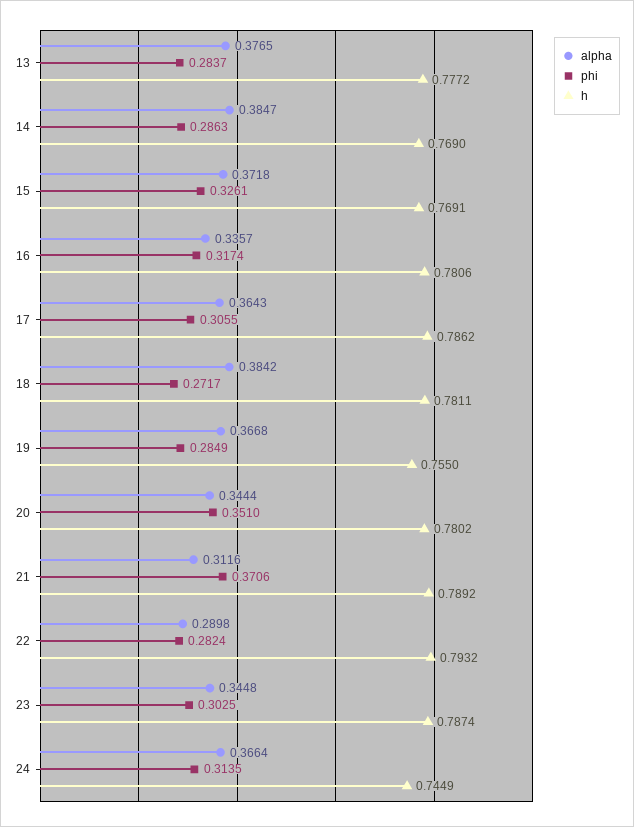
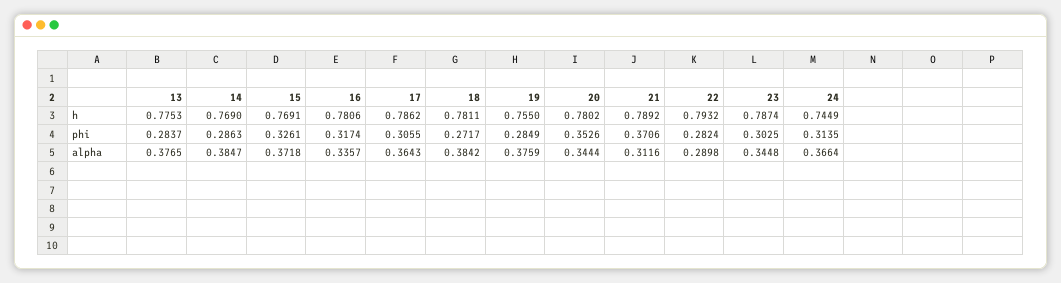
  {
    "alpha": {
      "13": 0.3765,
      "14": 0.3847,
      "15": 0.3718,
      "16": 0.3357,
      "17": 0.3643,
      "18": 0.3842,
-     "19": 0.3668,
+     "19": 0.3759,
      "20": 0.3444,
      "21": 0.3116,
      "22": 0.2898,
      "23": 0.3448,
      "24": 0.3664
    },
    "phi": {
      "13": 0.2837,
      "14": 0.2863,
      "15": 0.3261,
      "16": 0.3174,
      "17": 0.3055,
      "18": 0.2717,
      "19": 0.2849,
-     "20": 0.351,
+     "20": 0.3526,
      "21": 0.3706,
      "22": 0.2824,
      "23": 0.3025,
      "24": 0.3135
    },
    "h": {
-     "13": 0.7772,
+     "13": 0.7753,
      "14": 0.769,
      "15": 0.7691,
      "16": 0.7806,
      "17": 0.7862,
      "18": 0.7811,
      "19": 0.755,
      "20": 0.7802,
      "21": 0.7892,
      "22": 0.7932,
      "23": 0.7874,
      "24": 0.7449
    }
  }

